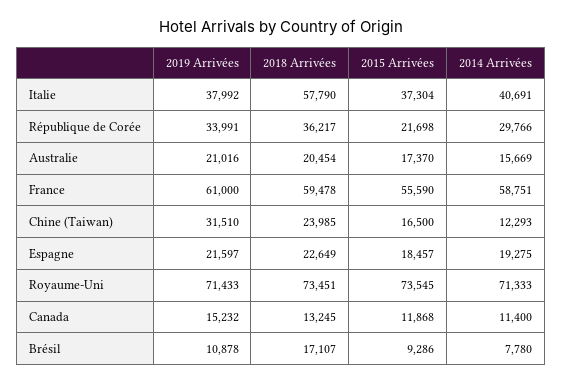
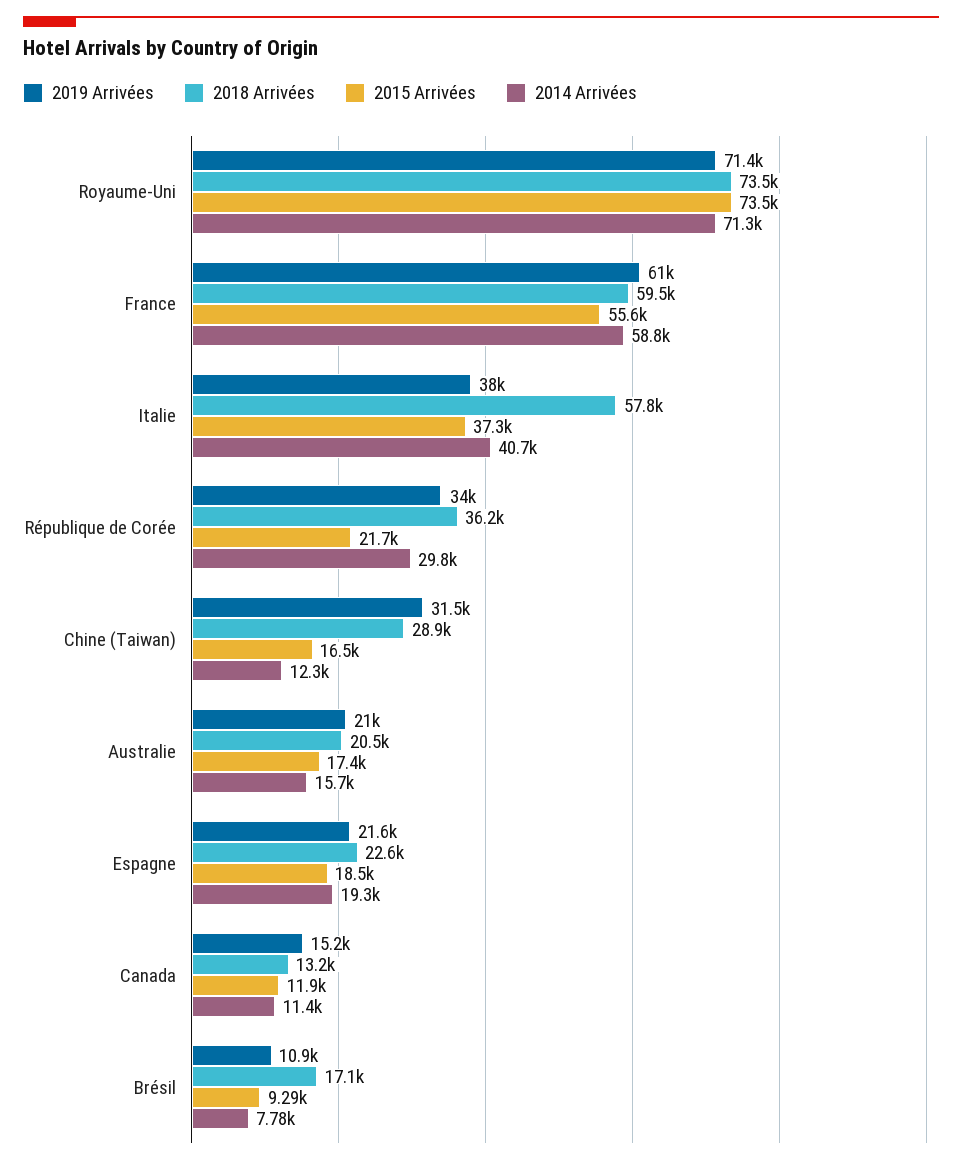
  {
    "2019 Arrivées": {
      "Italie": 37992,
      "République de Corée": 33991,
      "Australie": 21016,
      "France": 61000,
      "Chine (Taiwan)": 31510,
      "Espagne": 21597,
      "Royaume-Uni": 71433,
      "Canada": 15232,
      "Brésil": 10878
    },
    "2018 Arrivées": {
      "Italie": 57790,
      "République de Corée": 36217,
      "Australie": 20454,
      "France": 59478,
-     "Chine (Taiwan)": 23985,
+     "Chine (Taiwan)": 28900,
      "Espagne": 22649,
      "Royaume-Uni": 73451,
      "Canada": 13245,
      "Brésil": 17107
    },
    "2015 Arrivées": {
      "Italie": 37304,
      "République de Corée": 21698,
      "Australie": 17370,
      "France": 55590,
      "Chine (Taiwan)": 16500,
      "Espagne": 18457,
      "Royaume-Uni": 73545,
      "Canada": 11868,
      "Brésil": 9286
    },
    "2014 Arrivées": {
      "Italie": 40691,
      "République de Corée": 29766,
      "Australie": 15669,
      "France": 58751,
      "Chine (Taiwan)": 12293,
      "Espagne": 19275,
      "Royaume-Uni": 71333,
      "Canada": 11400,
      "Brésil": 7780
    }
  }

